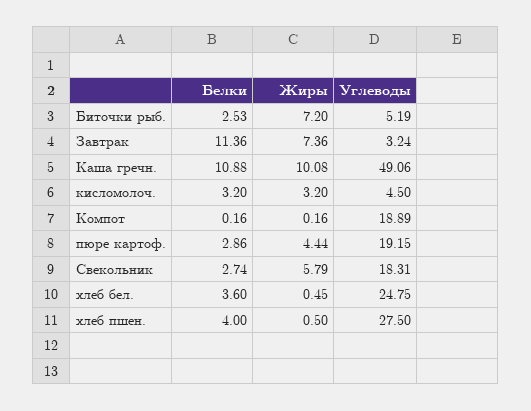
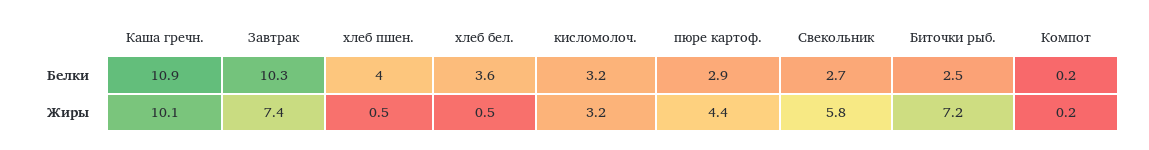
  {
    "Белки": {
      "Биточки рыб.": 2.53,
-     "Завтрак": 11.36,
+     "Завтрак": 10.3,
      "Каша гречн.": 10.88,
      "кисломолоч.": 3.2,
      "Компот": 0.16,
      "пюре картоф.": 2.86,
      "Свекольник": 2.74,
      "хлеб бел.": 3.6,
      "хлеб пшен.": 4
    },
    "Жиры": {
      "Биточки рыб.": 7.2,
      "Завтрак": 7.36,
      "Каша гречн.": 10.08,
      "кисломолоч.": 3.2,
      "Компот": 0.16,
      "пюре картоф.": 4.44,
      "Свекольник": 5.79,
      "хлеб бел.": 0.45,
      "хлеб пшен.": 0.5
-   },
+   }
-   "Углеводы": {
-     "Биточки рыб.": 5.19,
-     "Завтрак": 3.24,
-     "Каша гречн.": 49.06,
-     "кисломолоч.": 4.5,
-     "Компот": 18.89,
-     "пюре картоф.": 19.15,
-     "Свекольник": 18.31,
-     "хлеб бел.": 24.75,
-     "хлеб пшен.": 27.5
-   }
  }

